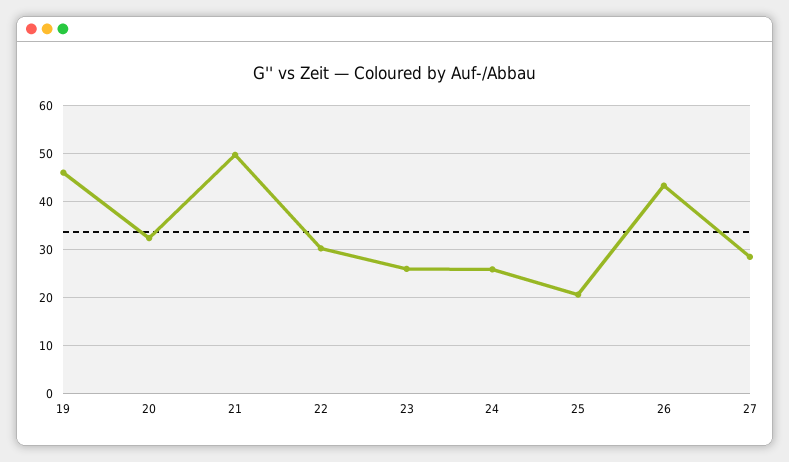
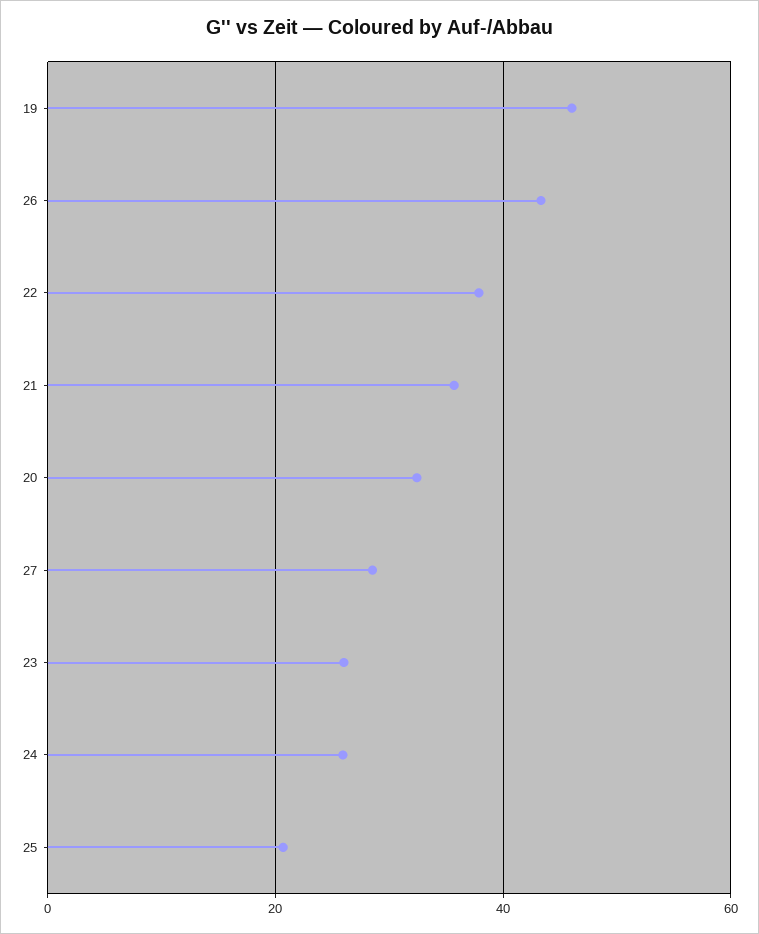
  {
    "19": 46,
    "20": 32,
-   "21": 50,
+   "21": 36,
-   "22": 30,
+   "22": 38,
    "23": 26,
    "24": 26,
    "25": 20,
    "26": 44,
    "27": 28
  }

